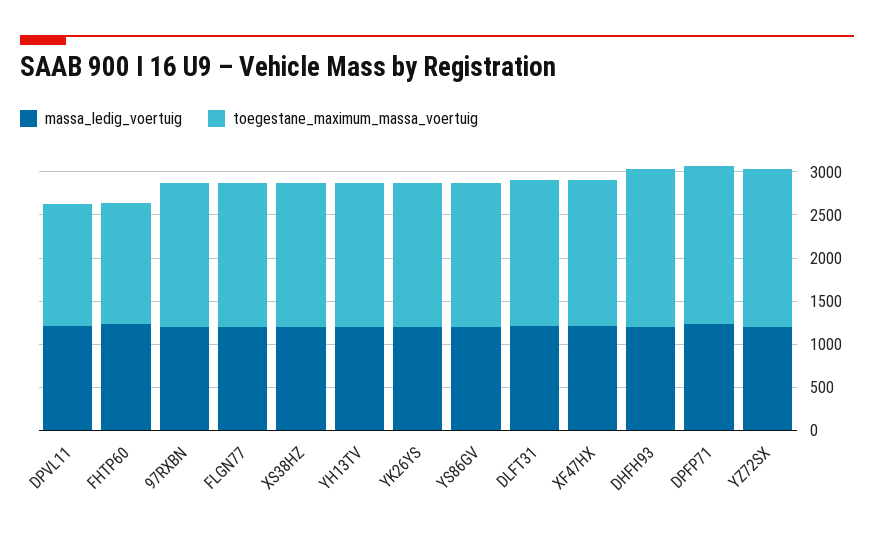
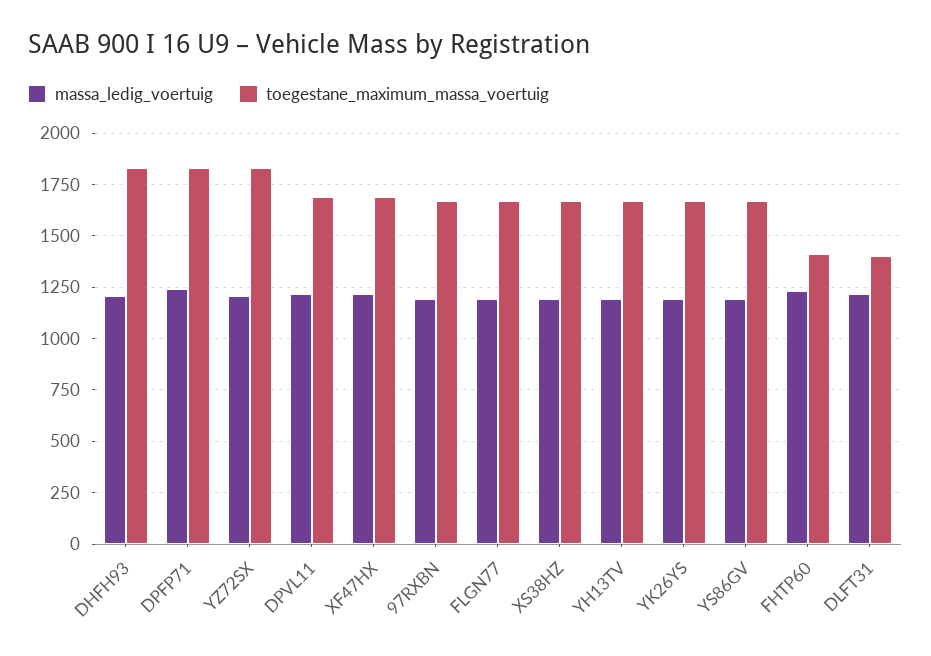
  {
    "massa_ledig_voertuig": {
      "DPVL11": 1200,
      "FHTP60": 1250,
      "97RXBN": 1200,
      "FLGN77": 1200,
      "XS38HZ": 1200,
      "YH13TV": 1200,
      "YK26YS": 1200,
      "YS86GV": 1200,
      "DLFT31": 1200,
      "XF47HX": 1200,
      "DHFH93": 1200,
      "DPFP71": 1250,
      "YZ72SX": 1200
    },
    "toegestane_maximum_massa_voertuig": {
-     "DPVL11": 1400,
+     "DPVL11": 1700,
      "FHTP60": 1400,
      "97RXBN": 1650,
      "FLGN77": 1650,
      "XS38HZ": 1650,
      "YH13TV": 1650,
      "YK26YS": 1650,
      "YS86GV": 1650,
-     "DLFT31": 1700,
+     "DLFT31": 1400,
      "XF47HX": 1700,
      "DHFH93": 1850,
      "DPFP71": 1850,
      "YZ72SX": 1850
    }
  }

